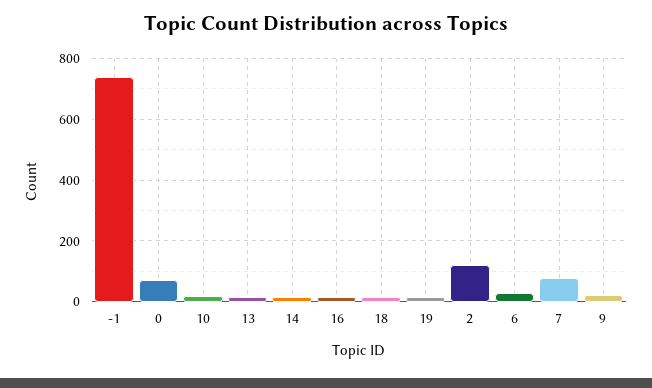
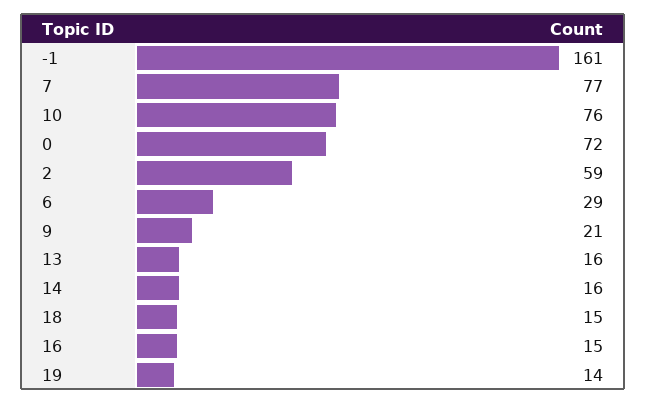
  {
-   "-1": 740,
+   "-1": 161,
    "0": 72,
-   "10": 20,
+   "10": 76,
    "13": 16,
    "14": 16,
    "16": 15,
    "18": 15,
    "19": 14,
-   "2": 120,
+   "2": 59,
    "6": 29,
    "7": 77,
    "9": 21
  }

